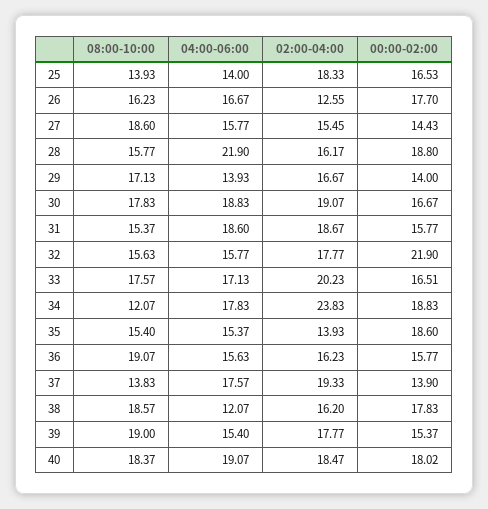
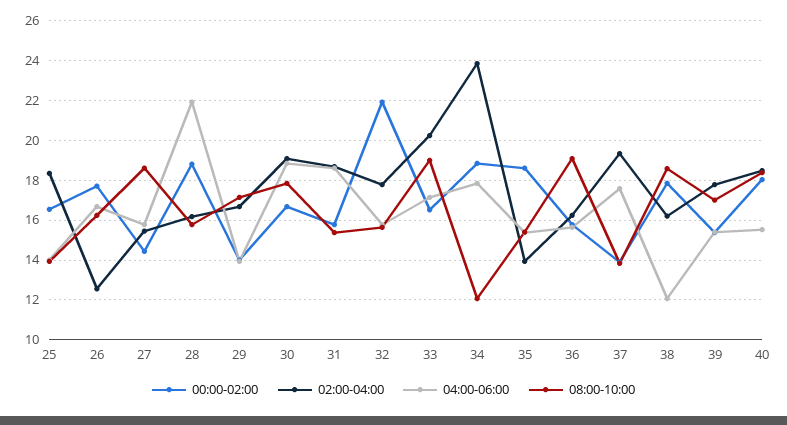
  {
    "08:00-10:00": {
      "25": 13.93,
      "26": 16.23,
      "27": 18.6,
      "28": 15.77,
      "29": 17.13,
      "30": 17.83,
      "31": 15.37,
      "32": 15.63,
-     "33": 17.57,
+     "33": 19,
      "34": 12.07,
      "35": 15.4,
      "36": 19.07,
      "37": 13.83,
      "38": 18.57,
-     "39": 19,
+     "39": 17,
      "40": 18.37
    },
    "04:00-06:00": {
      "25": 14,
      "26": 16.67,
      "27": 15.77,
      "28": 21.9,
      "29": 13.93,
      "30": 18.83,
      "31": 18.6,
      "32": 15.77,
      "33": 17.13,
      "34": 17.83,
      "35": 15.37,
      "36": 15.63,
      "37": 17.57,
      "38": 12.07,
      "39": 15.4,
-     "40": 19.07
+     "40": 15.5
    },
    "02:00-04:00": {
      "25": 18.33,
      "26": 12.55,
      "27": 15.45,
      "28": 16.17,
      "29": 16.67,
      "30": 19.07,
      "31": 18.67,
      "32": 17.77,
      "33": 20.23,
      "34": 23.83,
      "35": 13.93,
      "36": 16.23,
      "37": 19.33,
      "38": 16.2,
      "39": 17.77,
      "40": 18.47
    },
    "00:00-02:00": {
      "25": 16.53,
      "26": 17.7,
      "27": 14.43,
      "28": 18.8,
      "29": 14,
      "30": 16.67,
      "31": 15.77,
      "32": 21.9,
      "33": 16.51,
      "34": 18.83,
      "35": 18.6,
      "36": 15.77,
      "37": 13.9,
      "38": 17.83,
      "39": 15.37,
      "40": 18.02
    }
  }

